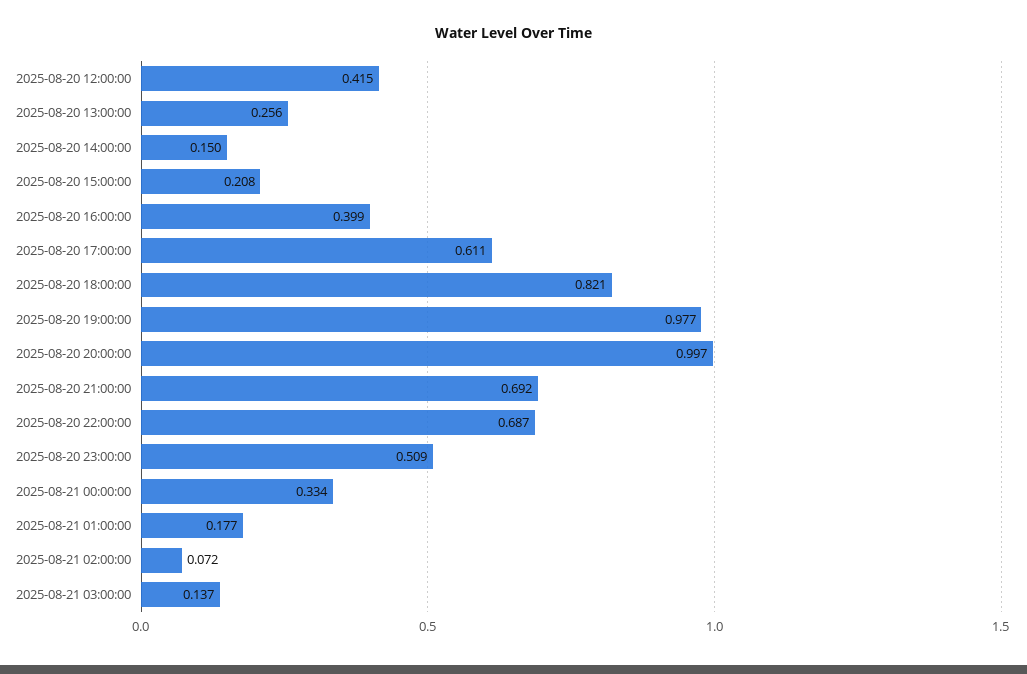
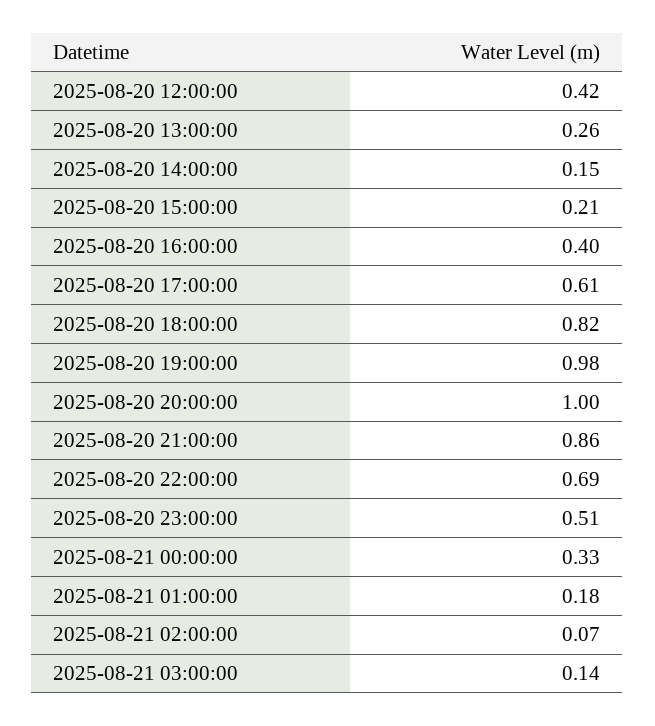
  {
    "2025-08-20 12:00:00": 0.415,
    "2025-08-20 13:00:00": 0.256,
    "2025-08-20 14:00:00": 0.15,
    "2025-08-20 15:00:00": 0.208,
    "2025-08-20 16:00:00": 0.399,
    "2025-08-20 17:00:00": 0.611,
    "2025-08-20 18:00:00": 0.821,
    "2025-08-20 19:00:00": 0.977,
    "2025-08-20 20:00:00": 0.997,
-   "2025-08-20 21:00:00": 0.692,
+   "2025-08-20 21:00:00": 0.86,
    "2025-08-20 22:00:00": 0.687,
    "2025-08-20 23:00:00": 0.509,
    "2025-08-21 00:00:00": 0.334,
    "2025-08-21 01:00:00": 0.177,
    "2025-08-21 02:00:00": 0.072,
    "2025-08-21 03:00:00": 0.137
  }

